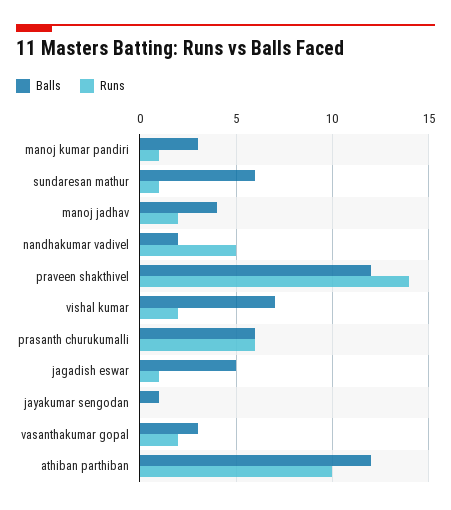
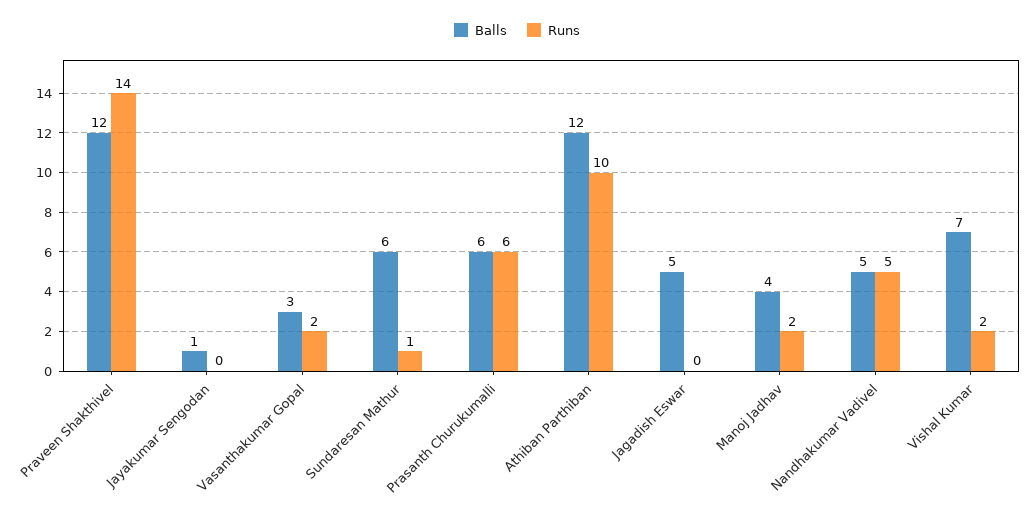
  {
    "Balls": {
-     "manoj kumar pandiri": 3,
      "sundaresan mathur": 6,
      "manoj jadhav": 4,
-     "nandhakumar vadivel": 2,
+     "nandhakumar vadivel": 5,
      "praveen shakthivel": 12,
      "vishal kumar": 7,
      "prasanth churukumalli": 6,
      "jagadish eswar": 5,
      "jayakumar sengodan": 1,
      "vasanthakumar gopal": 3,
      "athiban parthiban": 12
    },
    "Runs": {
-     "manoj kumar pandiri": 1,
      "sundaresan mathur": 1,
      "manoj jadhav": 2,
      "nandhakumar vadivel": 5,
      "praveen shakthivel": 14,
      "vishal kumar": 2,
      "prasanth churukumalli": 6,
-     "jagadish eswar": 1,
+     "jagadish eswar": 0,
      "jayakumar sengodan": 0,
      "vasanthakumar gopal": 2,
      "athiban parthiban": 10
    }
  }

